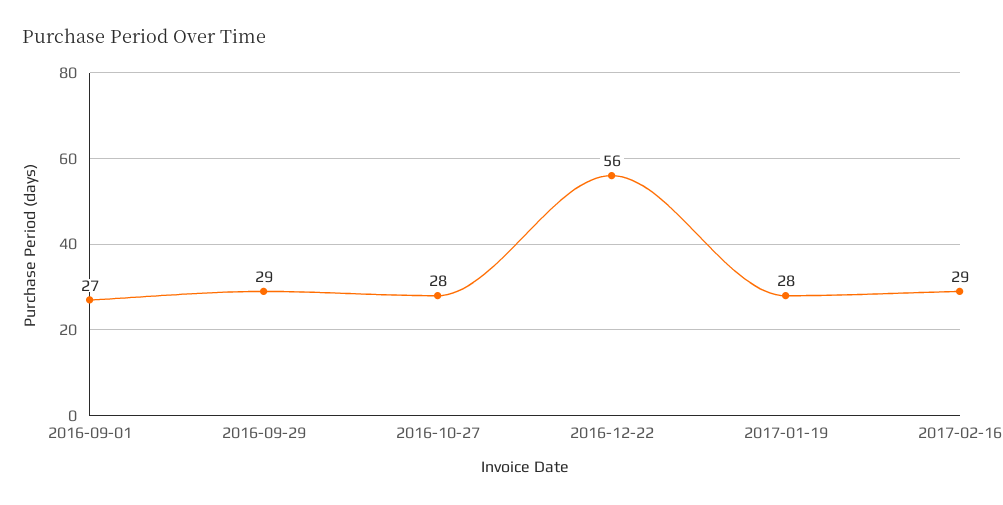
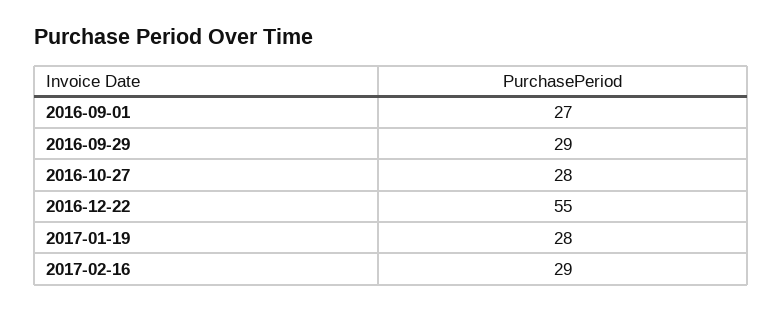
  {
    "2016-09-01": 27,
    "2016-09-29": 29,
    "2016-10-27": 28,
-   "2016-12-22": 56,
+   "2016-12-22": 55,
    "2017-01-19": 28,
    "2017-02-16": 29
  }

